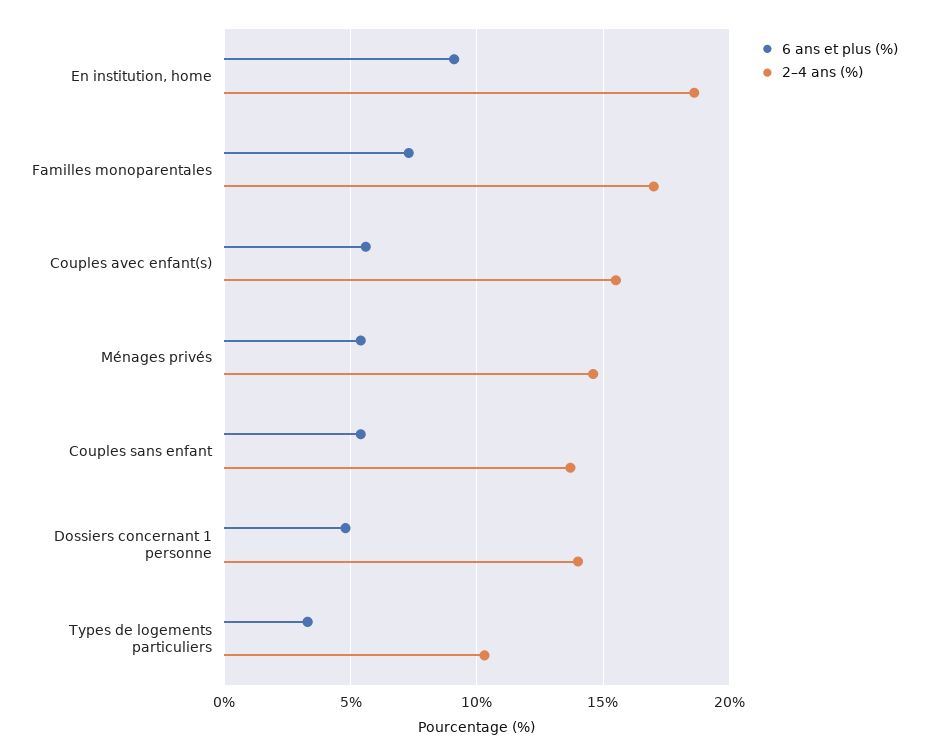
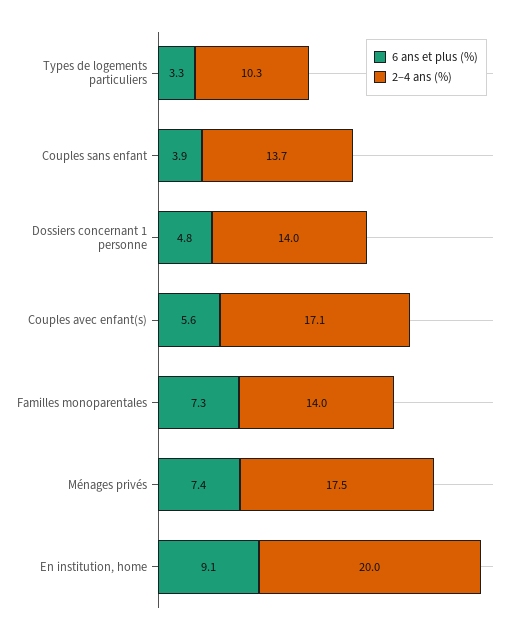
  {
    "6 ans et plus (%)": {
      "En institution, home": 9.1,
      "Familles monoparentales": 7.3,
      "Couples avec enfant(s)": 5.6,
-     "Ménages privés": 5.5,
+     "Ménages privés": 7.4,
-     "Couples sans enfant": 5.5,
+     "Couples sans enfant": 3.9,
      "Dossiers concernant 1 personne": 4.8,
      "Types de logements particuliers": 3.3
    },
    "2–4 ans (%)": {
-     "En institution, home": 18.5,
+     "En institution, home": 20,
-     "Familles monoparentales": 17,
+     "Familles monoparentales": 14,
-     "Couples avec enfant(s)": 15.5,
+     "Couples avec enfant(s)": 17.1,
-     "Ménages privés": 14.5,
+     "Ménages privés": 17.5,
      "Couples sans enfant": 13.7,
      "Dossiers concernant 1 personne": 14,
      "Types de logements particuliers": 10.3
    }
  }

